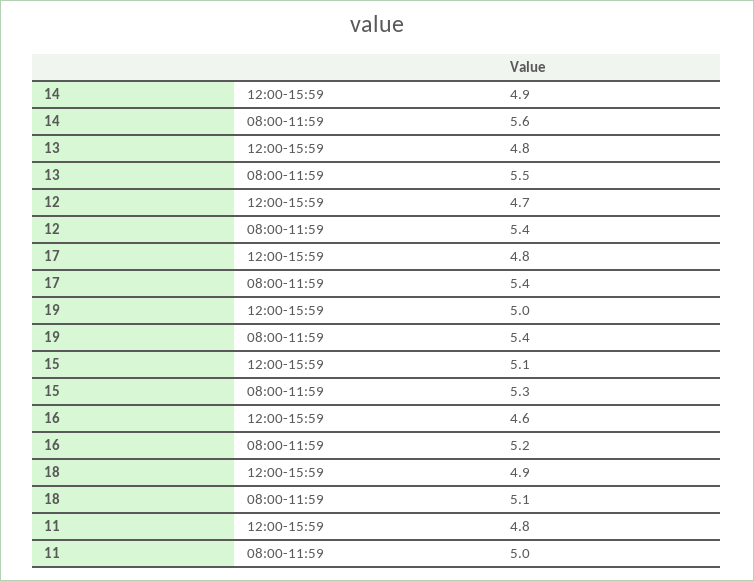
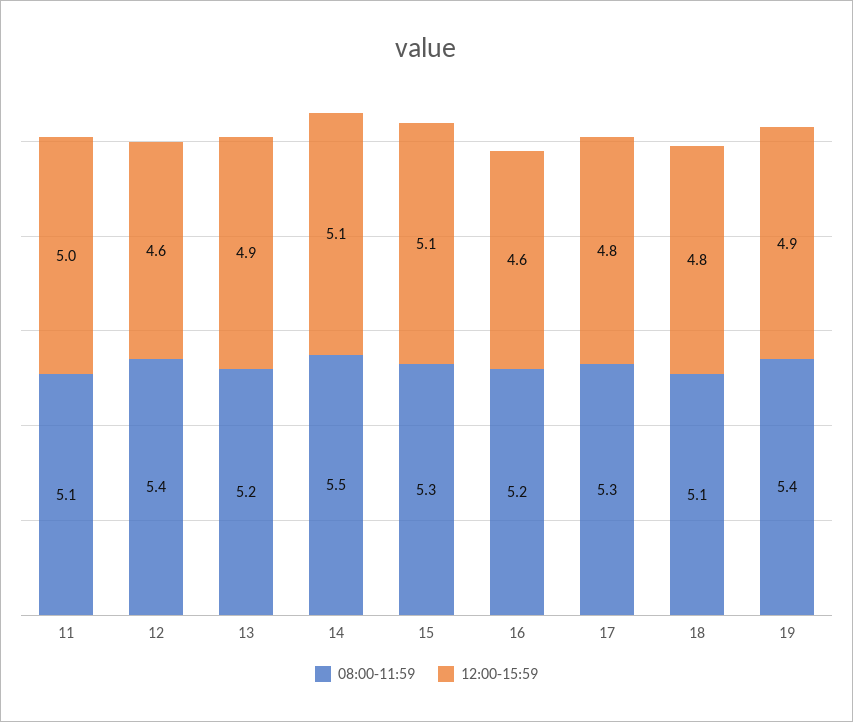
  {
    "12:00-15:59": {
-     "14": 4.9,
+     "14": 5.1,
-     "13": 4.8,
+     "13": 4.9,
-     "12": 4.7,
+     "12": 4.6,
      "17": 4.8,
-     "19": 5,
+     "19": 4.9,
      "15": 5.1,
      "16": 4.6,
-     "18": 4.9,
+     "18": 4.8,
-     "11": 4.8
+     "11": 5
    },
    "08:00-11:59": {
-     "14": 5.6,
+     "14": 5.5,
-     "13": 5.5,
+     "13": 5.2,
      "12": 5.4,
-     "17": 5.4,
+     "17": 5.3,
      "19": 5.4,
      "15": 5.3,
      "16": 5.2,
      "18": 5.1,
-     "11": 5
+     "11": 5.1
    }
  }

